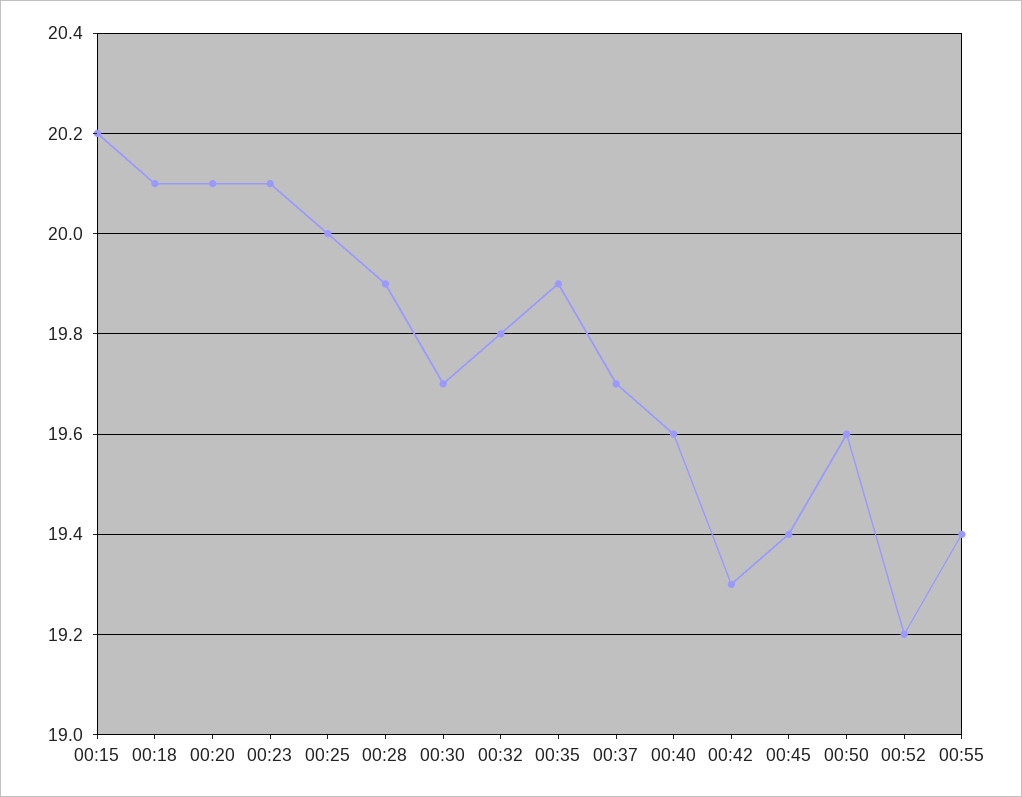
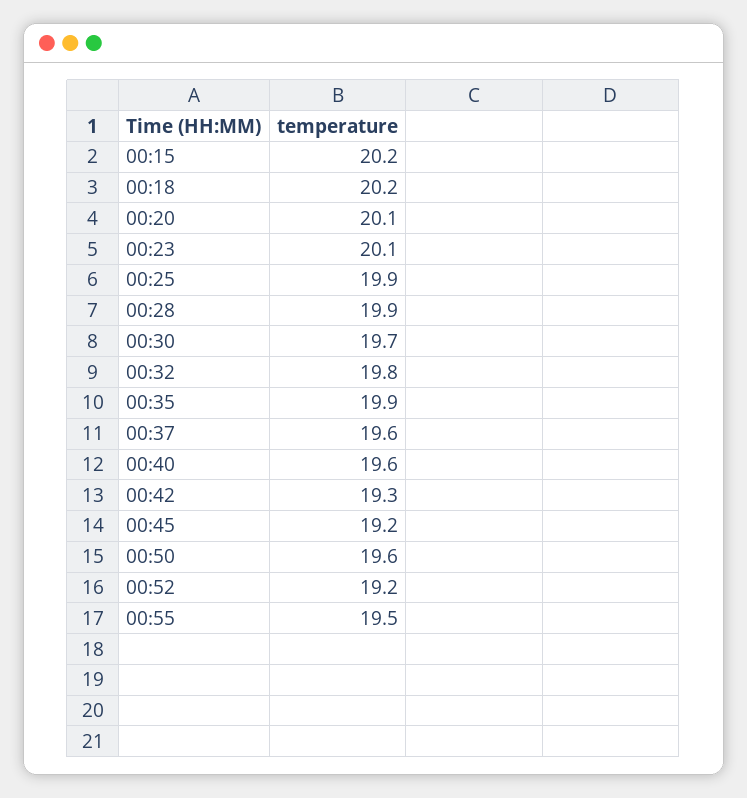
  {
    "00:15": 20.2,
-   "00:18": 20.1,
+   "00:18": 20.2,
    "00:20": 20.1,
    "00:23": 20.1,
-   "00:25": 20,
+   "00:25": 19.9,
    "00:28": 19.9,
    "00:30": 19.7,
    "00:32": 19.8,
    "00:35": 19.9,
-   "00:37": 19.7,
+   "00:37": 19.6,
    "00:40": 19.6,
    "00:42": 19.3,
-   "00:45": 19.4,
+   "00:45": 19.2,
    "00:50": 19.6,
    "00:52": 19.2,
-   "00:55": 19.4
+   "00:55": 19.5
  }

